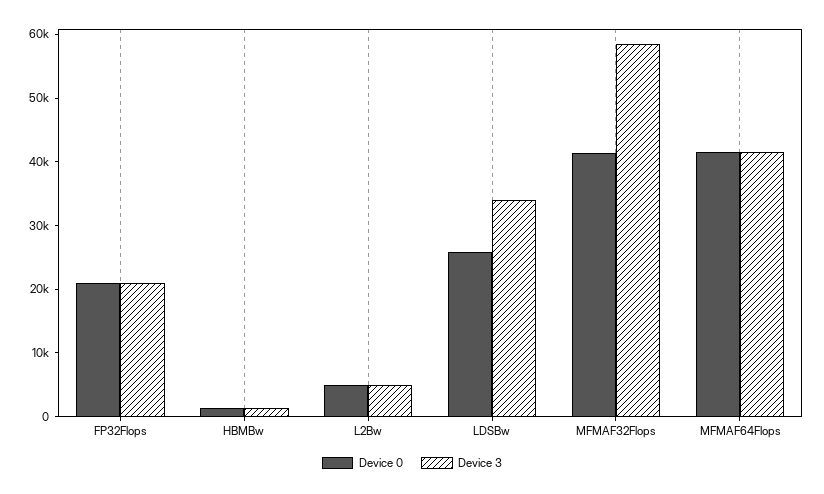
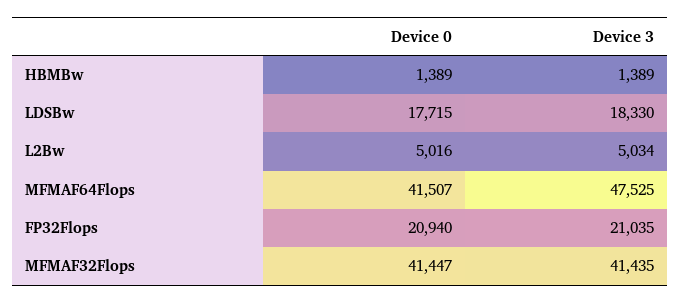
  {
    "Device 0": {
      "FP32Flops": 20940,
      "HBMBw": 1389,
      "L2Bw": 5016,
-     "LDSBw": 26000,
+     "LDSBw": 17715,
      "MFMAF32Flops": 41447,
      "MFMAF64Flops": 41507
    },
    "Device 3": {
      "FP32Flops": 21035,
      "HBMBw": 1389,
      "L2Bw": 5034,
-     "LDSBw": 34000,
+     "LDSBw": 18330,
-     "MFMAF32Flops": 58000,
+     "MFMAF32Flops": 41435,
-     "MFMAF64Flops": 42000
+     "MFMAF64Flops": 47525
    }
  }

